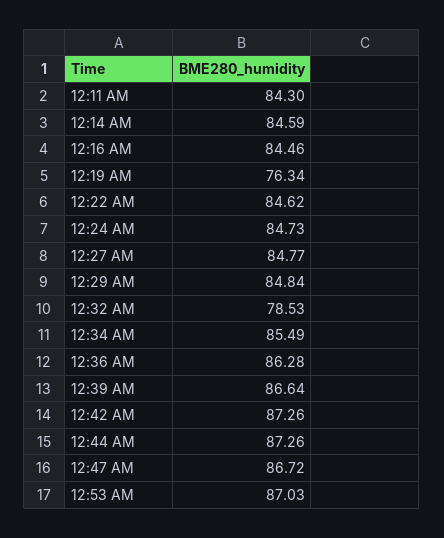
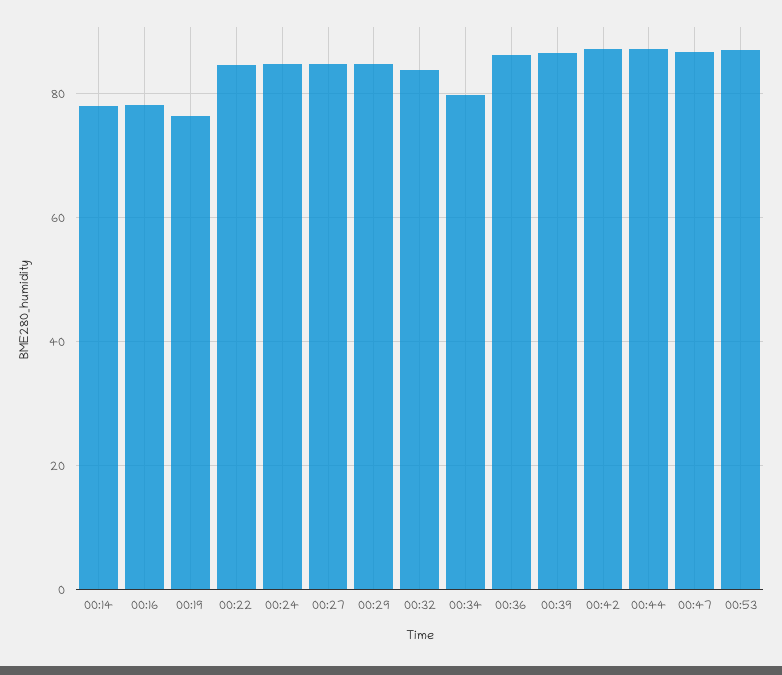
  {
-   "12:11 AM": 84.3,
-   "12:14 AM": 84.59,
+   "12:14 AM": 78,
-   "12:16 AM": 84.46,
+   "12:16 AM": 78,
    "12:19 AM": 76.34,
    "12:22 AM": 84.62,
    "12:24 AM": 84.73,
    "12:27 AM": 84.77,
    "12:29 AM": 84.84,
-   "12:32 AM": 78.53,
+   "12:32 AM": 84,
-   "12:34 AM": 85.49,
+   "12:34 AM": 80,
    "12:36 AM": 86.28,
    "12:39 AM": 86.64,
    "12:42 AM": 87.26,
    "12:44 AM": 87.26,
    "12:47 AM": 86.72,
    "12:53 AM": 87.03
  }

